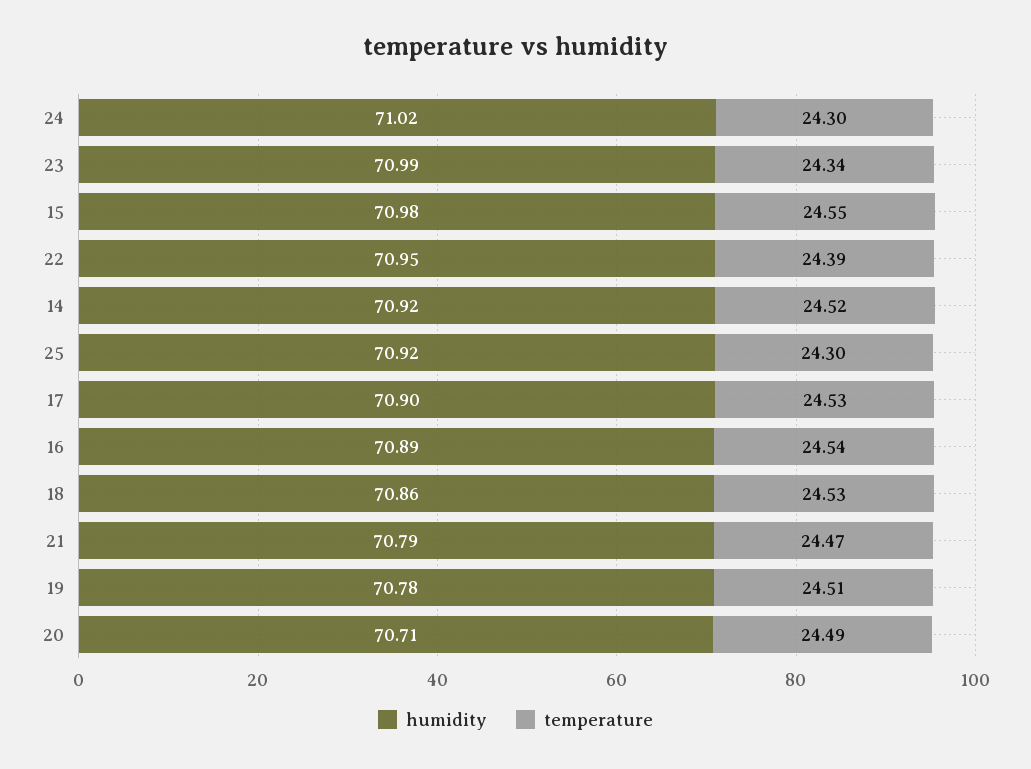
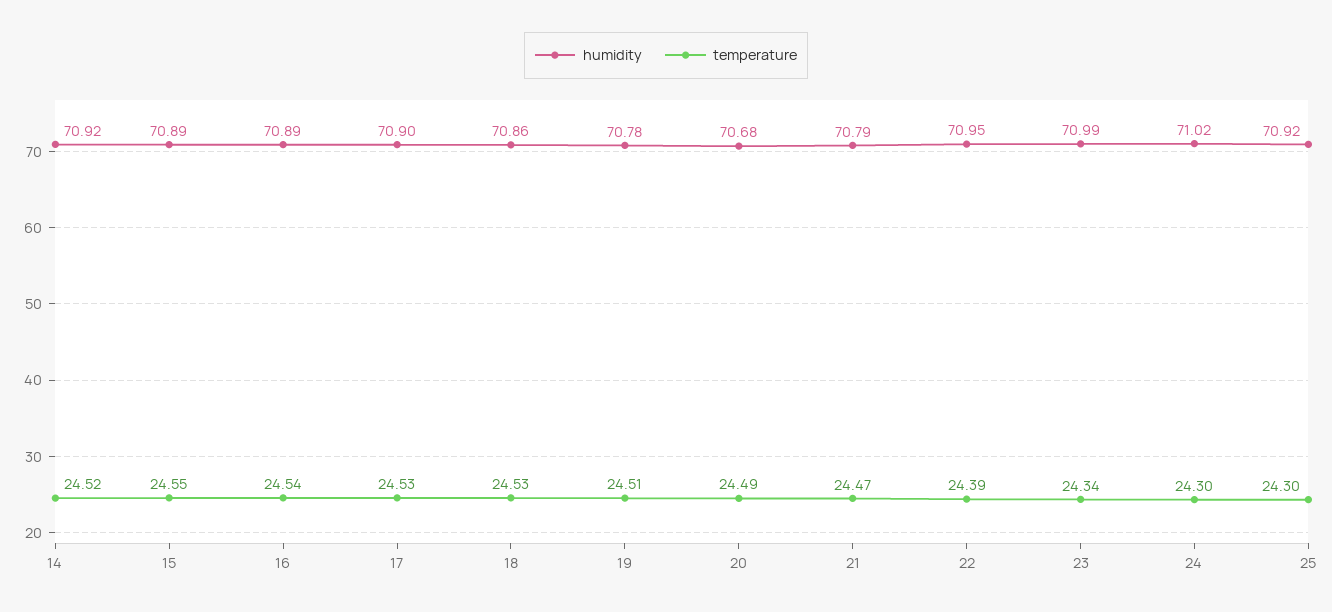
  {
    "humidity": {
      "24": 71.02,
      "23": 70.99,
-     "15": 70.98,
+     "15": 70.89,
      "22": 70.95,
      "14": 70.92,
      "25": 70.92,
      "17": 70.9,
      "16": 70.89,
      "18": 70.86,
      "21": 70.79,
      "19": 70.78,
-     "20": 70.71
+     "20": 70.68
    },
    "temperature": {
      "24": 24.3,
      "23": 24.34,
      "15": 24.55,
      "22": 24.39,
      "14": 24.52,
      "25": 24.3,
      "17": 24.53,
      "16": 24.54,
      "18": 24.53,
      "21": 24.47,
      "19": 24.51,
      "20": 24.49
    }
  }

